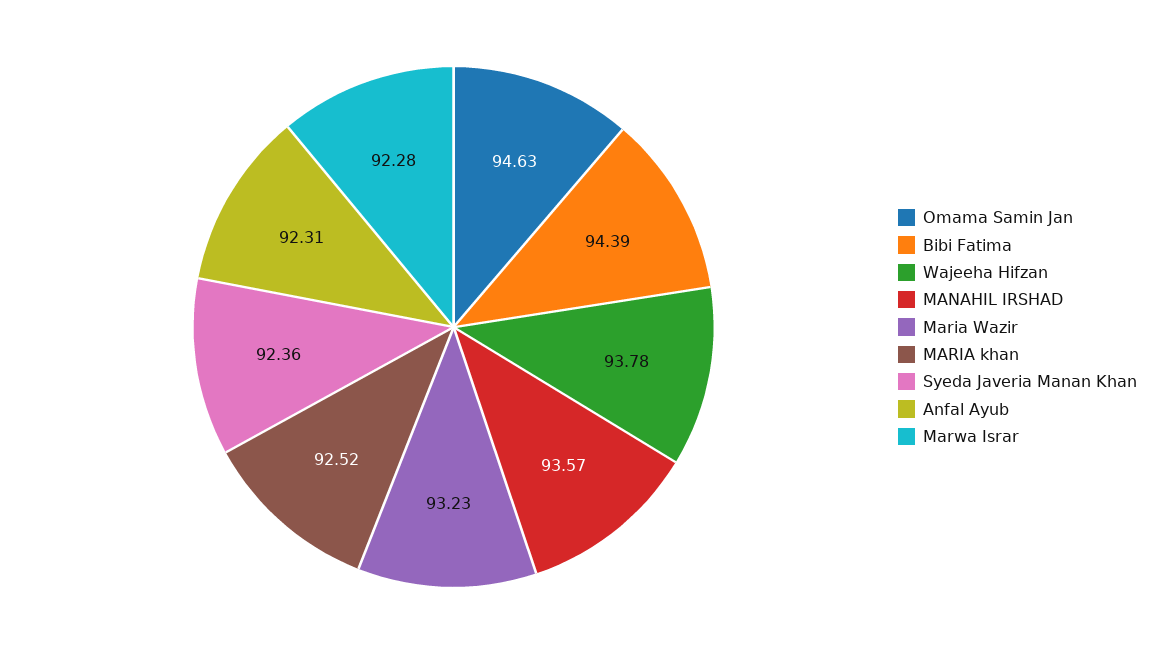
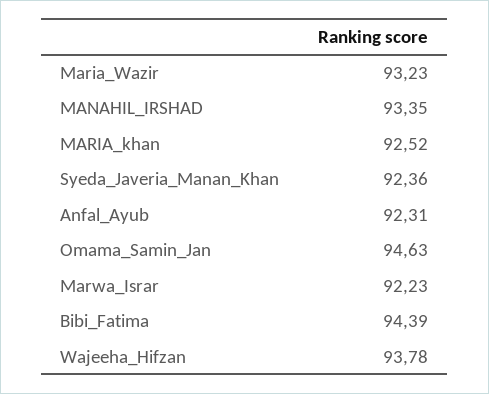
  {
    "Omama Samin Jan": 94.63,
    "Bibi Fatima": 94.39,
    "Wajeeha Hifzan": 93.78,
-   "MANAHIL IRSHAD": 93.57,
+   "MANAHIL IRSHAD": 93.35,
    "Maria Wazir": 93.23,
    "MARIA khan": 92.52,
    "Syeda Javeria Manan Khan": 92.36,
    "Anfal Ayub": 92.31,
-   "Marwa Israr": 92.28
+   "Marwa Israr": 92.23
  }

